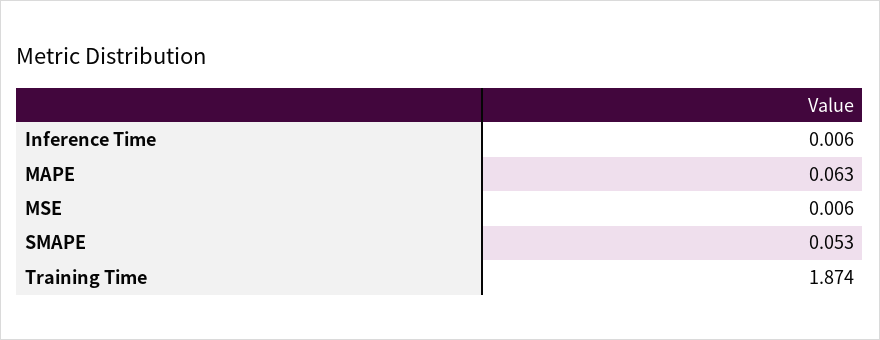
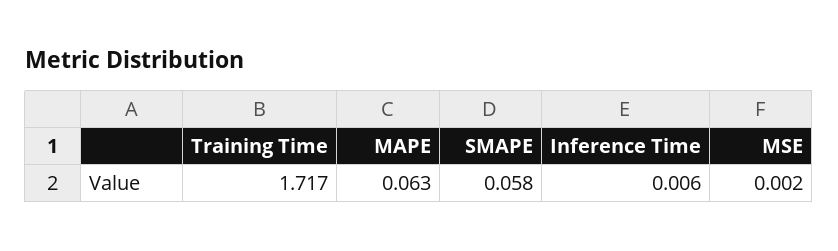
  {
    "Inference Time": 0.006,
    "MAPE": 0.063,
-   "MSE": 0.006,
+   "MSE": 0.002,
-   "SMAPE": 0.053,
+   "SMAPE": 0.058,
-   "Training Time": 1.874
+   "Training Time": 1.717
  }

